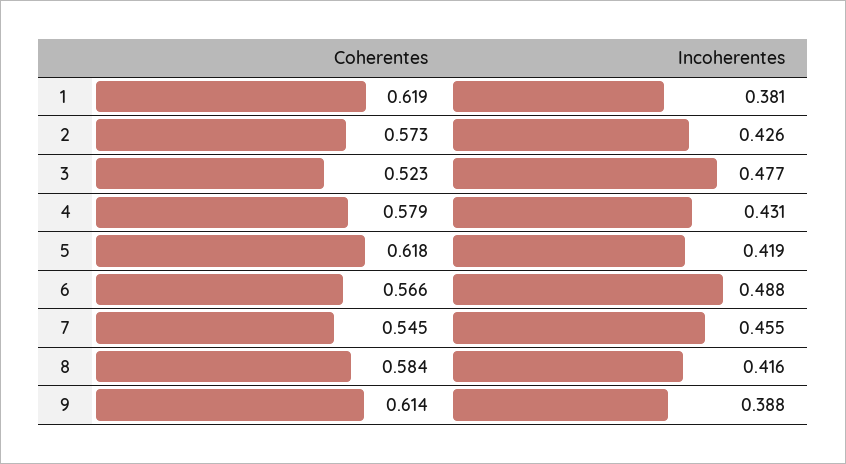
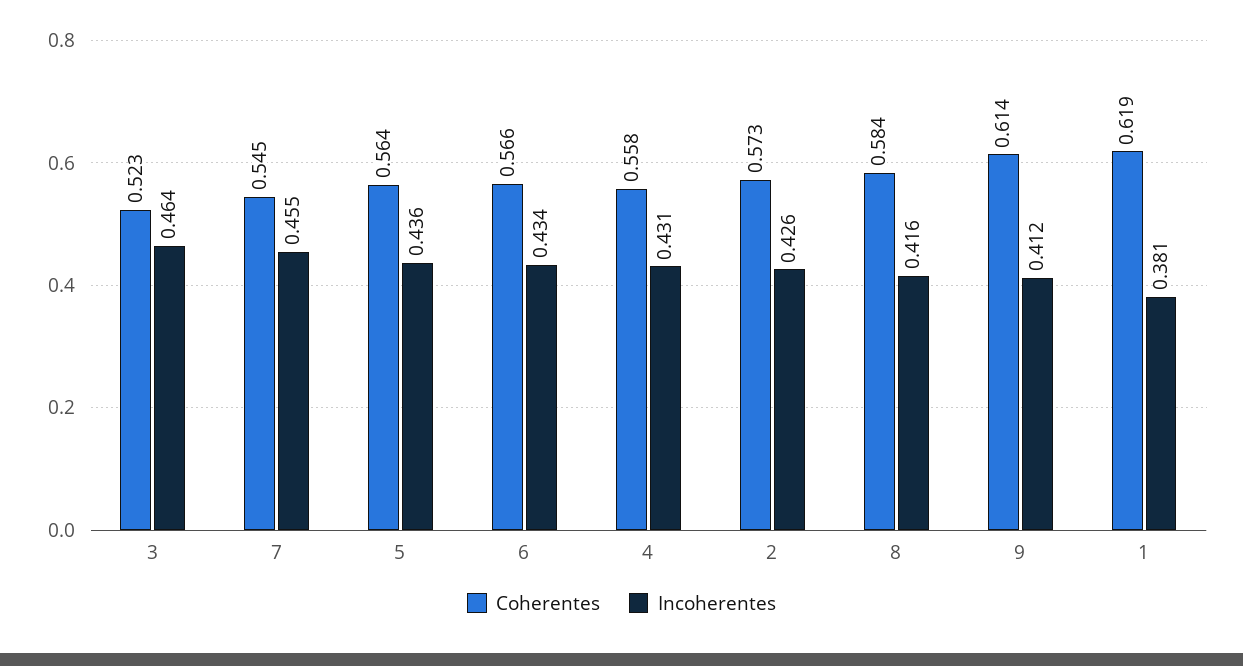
  {
    "Coherentes": {
      "1": 0.619,
      "2": 0.573,
      "3": 0.523,
-     "4": 0.579,
+     "4": 0.558,
-     "5": 0.618,
+     "5": 0.564,
      "6": 0.566,
      "7": 0.545,
      "8": 0.584,
      "9": 0.614
    },
    "Incoherentes": {
      "1": 0.381,
      "2": 0.426,
-     "3": 0.477,
+     "3": 0.464,
      "4": 0.431,
-     "5": 0.419,
+     "5": 0.436,
-     "6": 0.488,
+     "6": 0.434,
      "7": 0.455,
      "8": 0.416,
-     "9": 0.388
+     "9": 0.412
    }
  }

